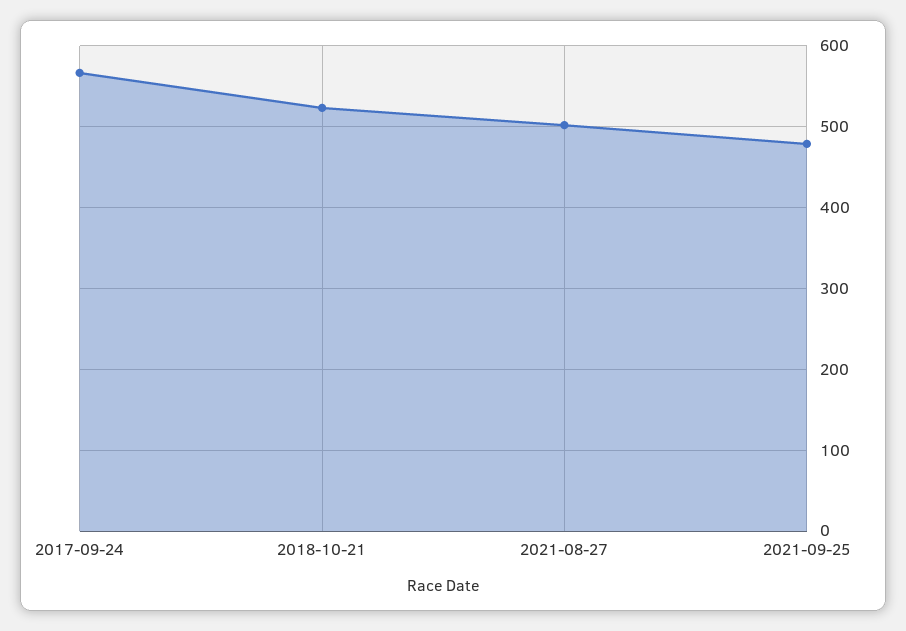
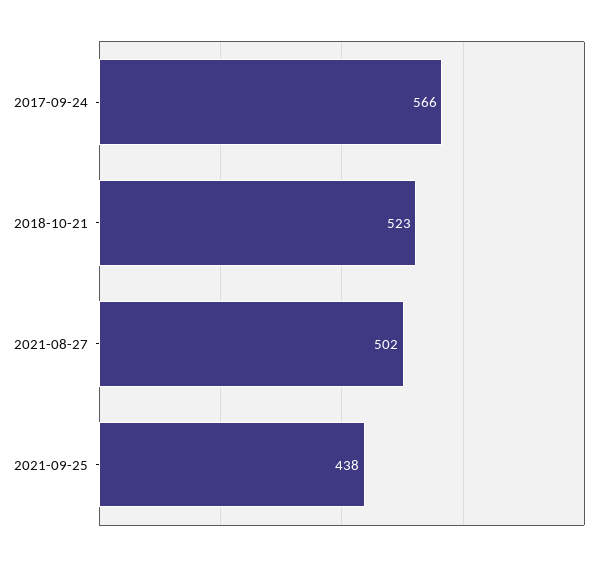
  {
    "2017-09-24": 566,
    "2018-10-21": 523,
    "2021-08-27": 502,
-   "2021-09-25": 480
+   "2021-09-25": 438
  }

